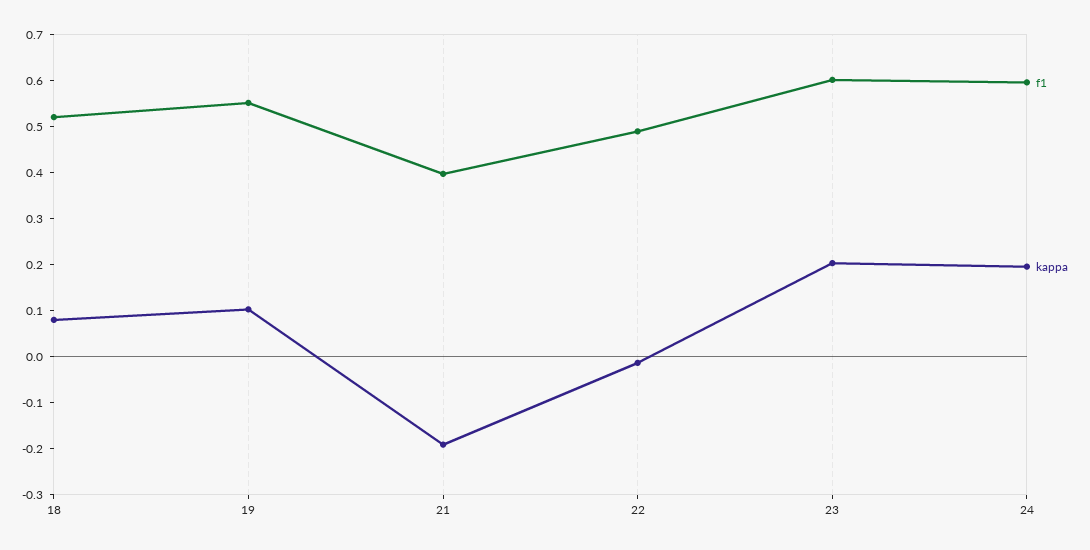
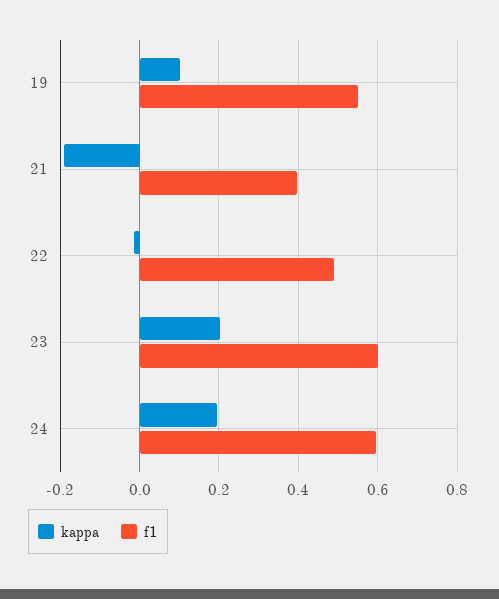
  {
    "f1": {
-     "18": 0.52,
      "19": 0.56,
      "21": 0.4,
      "22": 0.48,
      "23": 0.6,
      "24": 0.6
    },
    "kappa": {
-     "18": 0.08,
      "19": 0.1,
      "21": -0.2,
      "22": -0.02,
      "23": 0.2,
      "24": 0.2
    }
  }

